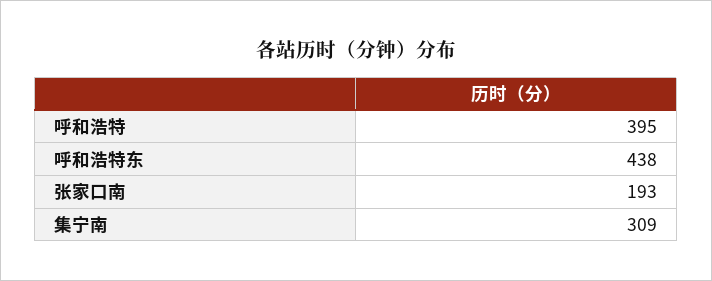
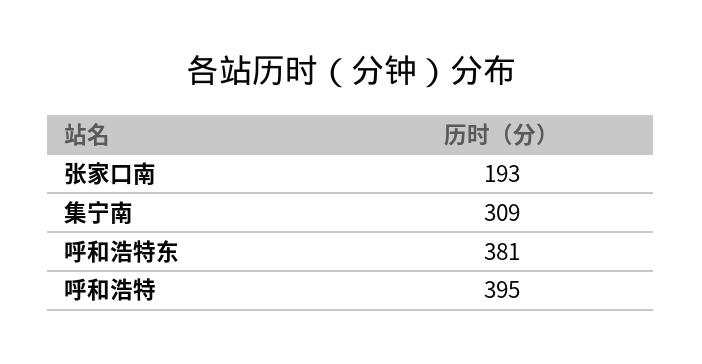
  {
    "呼和浩特": 395,
-   "呼和浩特东": 438,
+   "呼和浩特东": 381,
    "张家口南": 193,
    "集宁南": 309
  }

